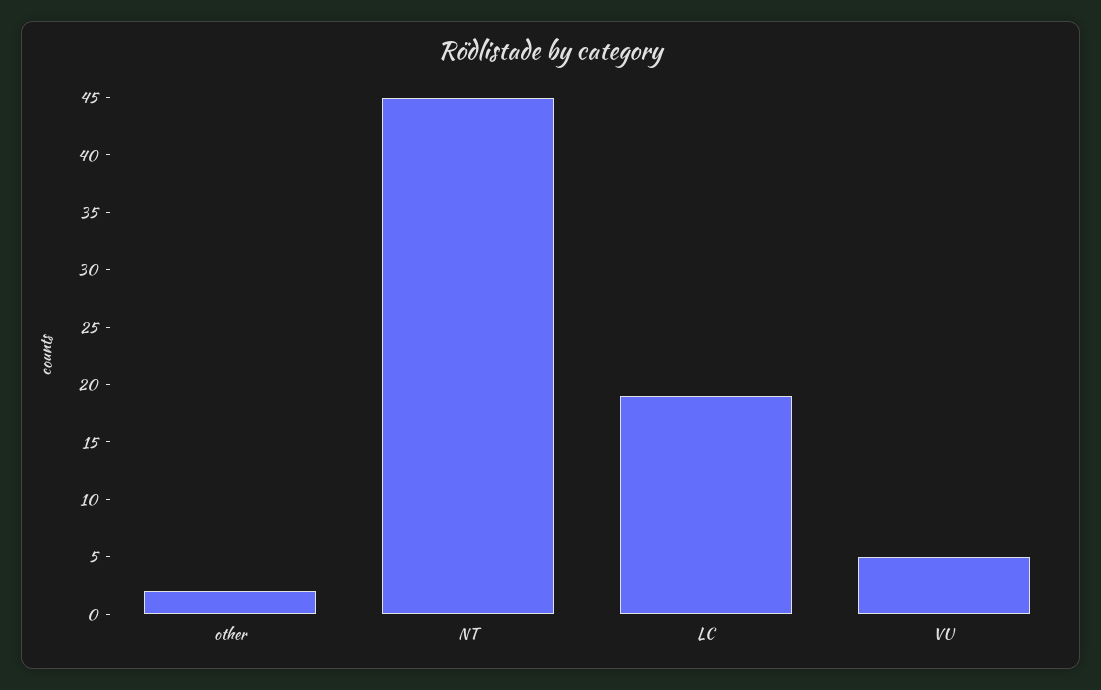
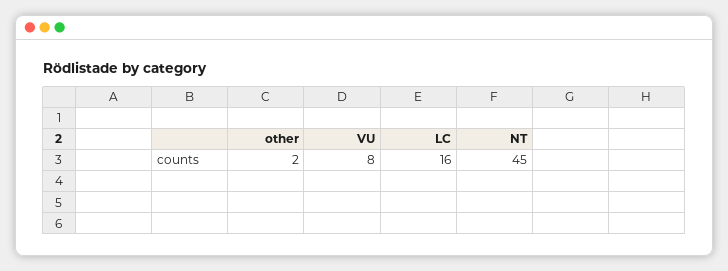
  {
    "other": 2,
    "NT": 45,
-   "LC": 19,
+   "LC": 16,
-   "VU": 5
+   "VU": 8
  }

